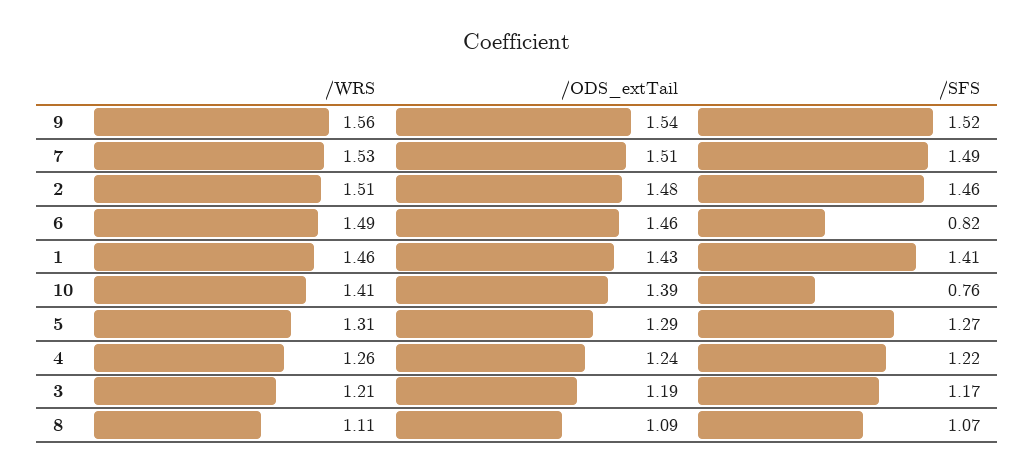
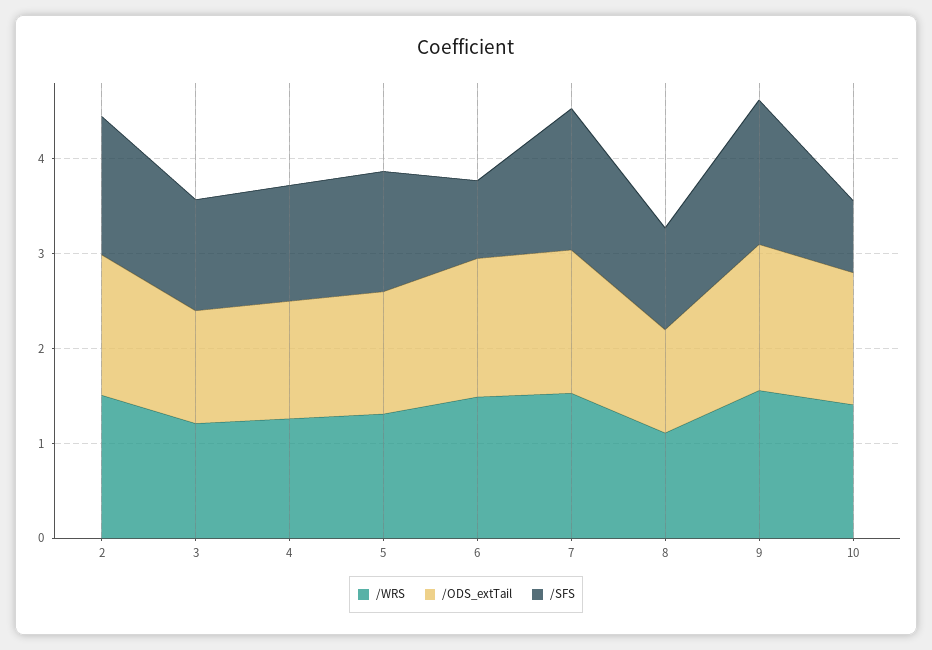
  {
    "/WRS": {
      "9": 1.56,
      "7": 1.53,
      "2": 1.51,
      "6": 1.49,
-     "1": 1.46,
      "10": 1.41,
      "5": 1.31,
      "4": 1.26,
      "3": 1.21,
      "8": 1.11
    },
    "/ODS_extTail": {
      "9": 1.54,
      "7": 1.51,
      "2": 1.48,
      "6": 1.46,
-     "1": 1.43,
      "10": 1.39,
      "5": 1.29,
      "4": 1.24,
      "3": 1.19,
      "8": 1.09
    },
    "/SFS": {
      "9": 1.52,
      "7": 1.49,
      "2": 1.46,
      "6": 0.82,
-     "1": 1.41,
      "10": 0.76,
      "5": 1.27,
      "4": 1.22,
      "3": 1.17,
      "8": 1.07
    }
  }

